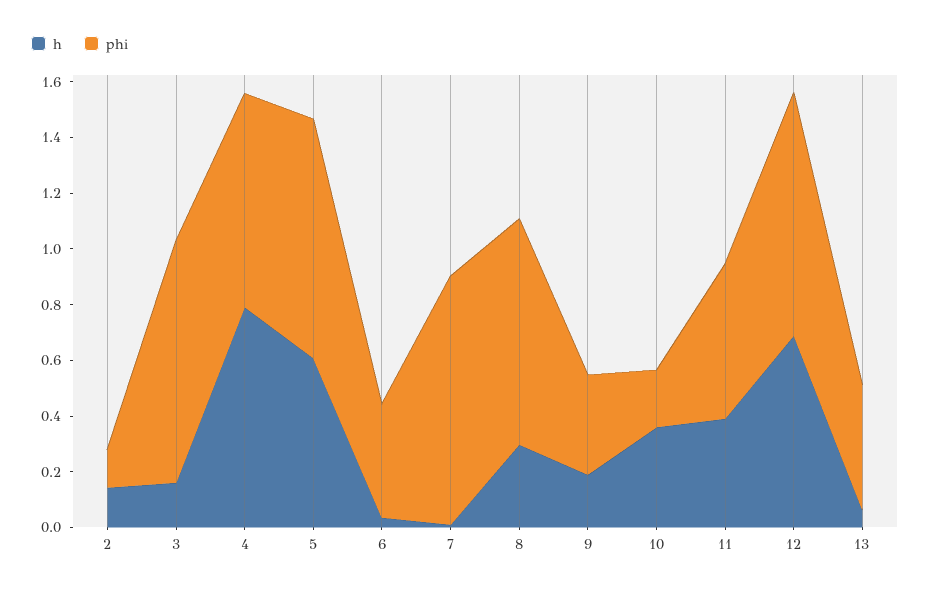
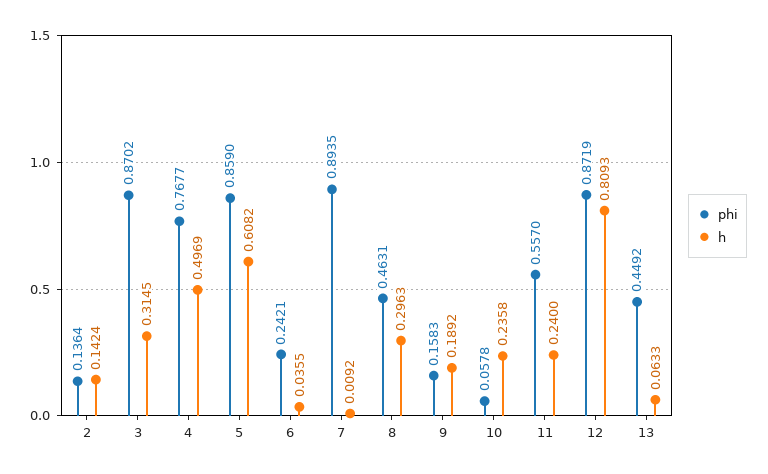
  {
    "h": {
      "2": 0.1424,
-     "3": 0.15,
+     "3": 0.3145,
-     "4": 0.8,
+     "4": 0.4969,
      "5": 0.6082,
      "6": 0.0355,
      "7": 0.0092,
      "8": 0.2963,
      "9": 0.1892,
-     "10": 0.35,
+     "10": 0.2358,
-     "11": 0.4,
+     "11": 0.24,
-     "12": 0.7,
+     "12": 0.8093,
      "13": 0.0633
    },
    "phi": {
      "2": 0.1364,
      "3": 0.8702,
      "4": 0.7677,
      "5": 0.859,
-     "6": 0.4,
+     "6": 0.2421,
      "7": 0.8935,
-     "8": 0.8,
+     "8": 0.4631,
-     "9": 0.35,
+     "9": 0.1583,
-     "10": 0.2,
+     "10": 0.0578,
      "11": 0.557,
      "12": 0.8719,
      "13": 0.4492
    }
  }

